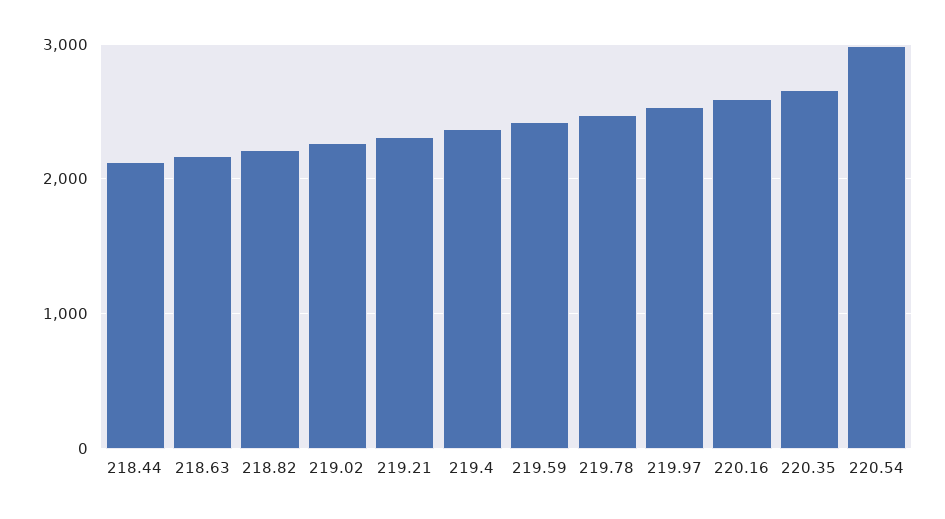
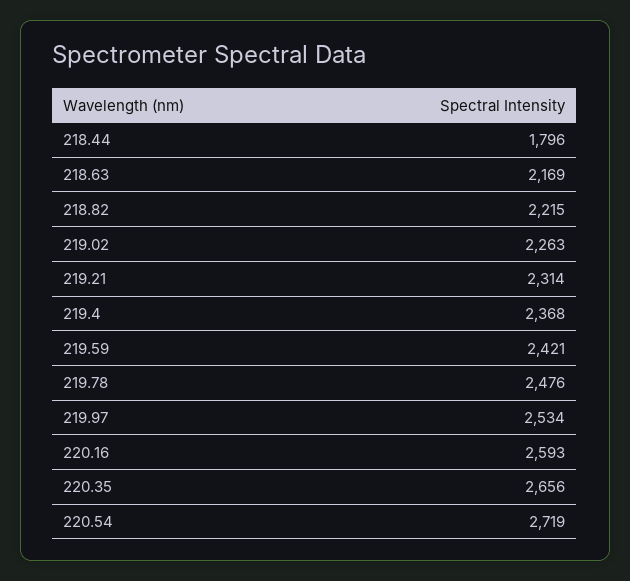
  {
-   "218.44": 2100,
+   "218.44": 1796,
    "218.63": 2169,
    "218.82": 2215,
    "219.02": 2263,
    "219.21": 2314,
    "219.4": 2368,
    "219.59": 2421,
    "219.78": 2476,
    "219.97": 2534,
    "220.16": 2593,
    "220.35": 2656,
-   "220.54": 3000
+   "220.54": 2719
  }

